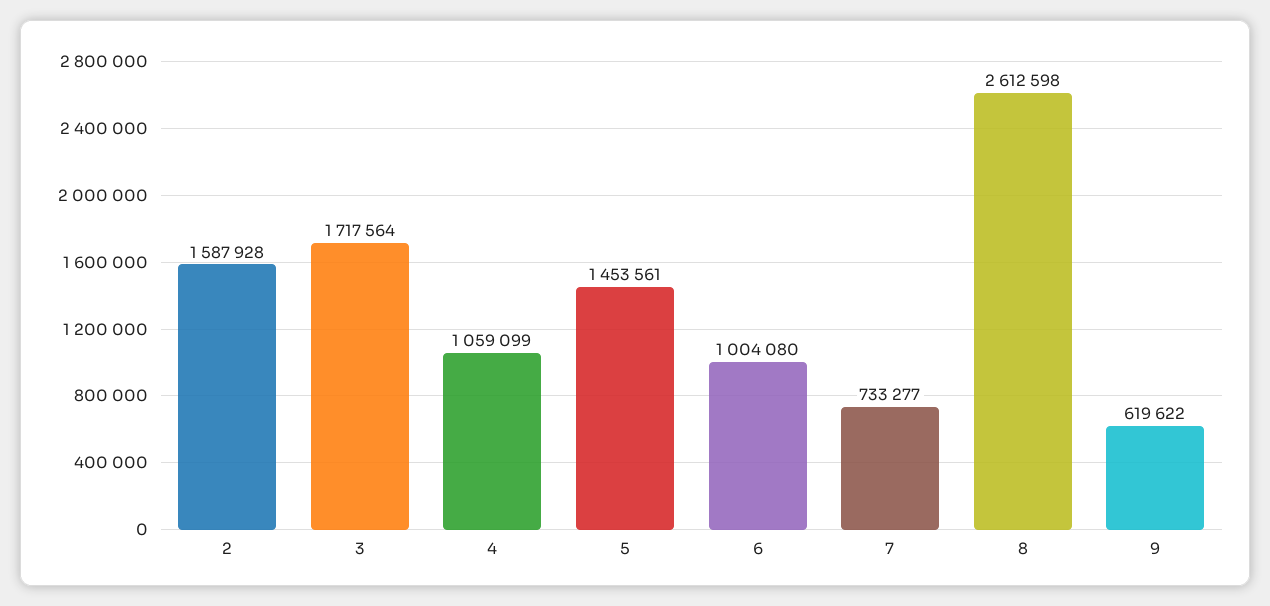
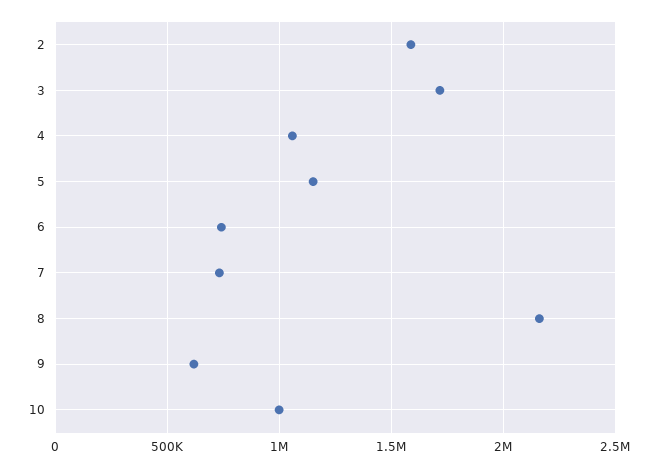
  {
    "2": 1587928,
    "3": 1717564,
    "4": 1059099,
-   "5": 1453561,
+   "5": 1150000,
-   "6": 1004080,
+   "6": 750000,
    "7": 733277,
-   "8": 2612598,
+   "8": 2150000,
-   "9": 619622
+   "9": 619622,
+   "10": 1000000
  }

